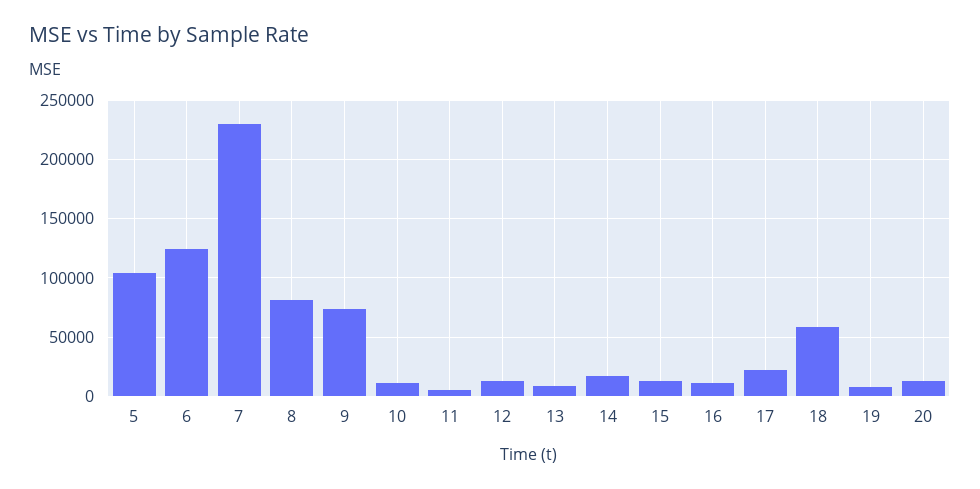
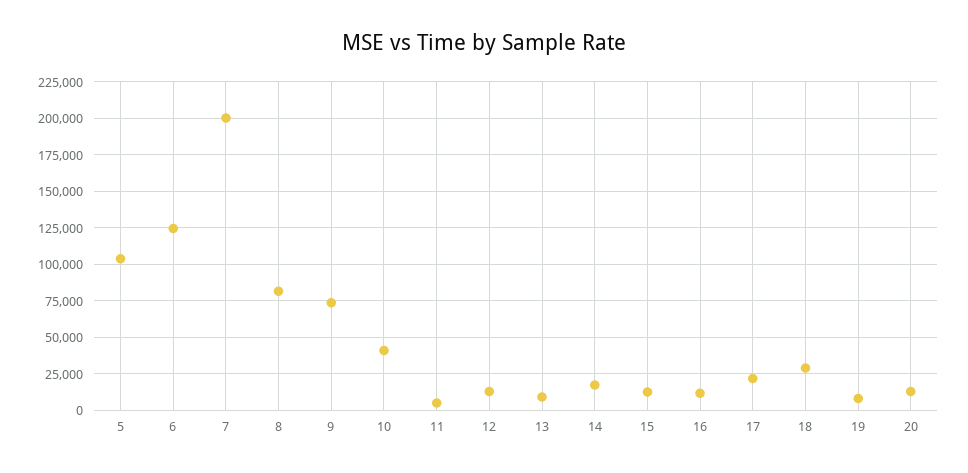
  {
    "5": 105000,
    "6": 125000,
-   "7": 230000,
+   "7": 200000,
    "8": 80000,
    "9": 75000,
-   "10": 10000,
+   "10": 40000,
    "11": 5000,
    "12": 15000,
    "13": 10000,
    "14": 15000,
    "15": 15000,
    "16": 10000,
    "17": 20000,
-   "18": 60000,
+   "18": 30000,
    "19": 10000,
    "20": 15000
  }

